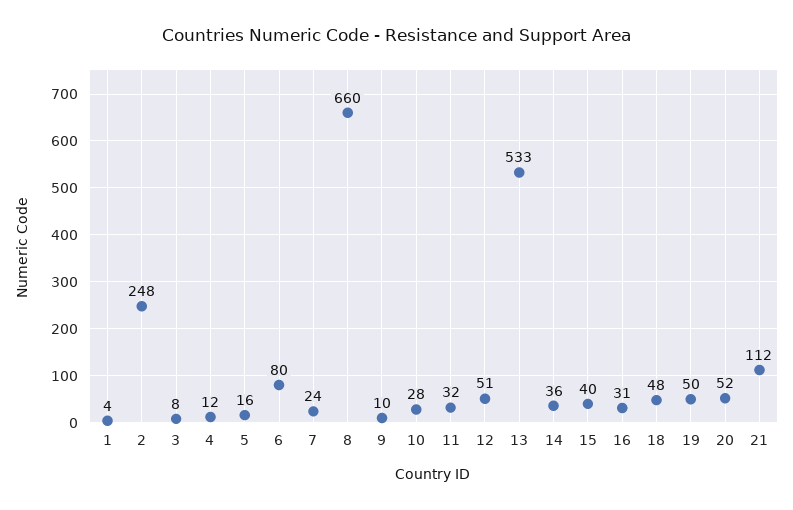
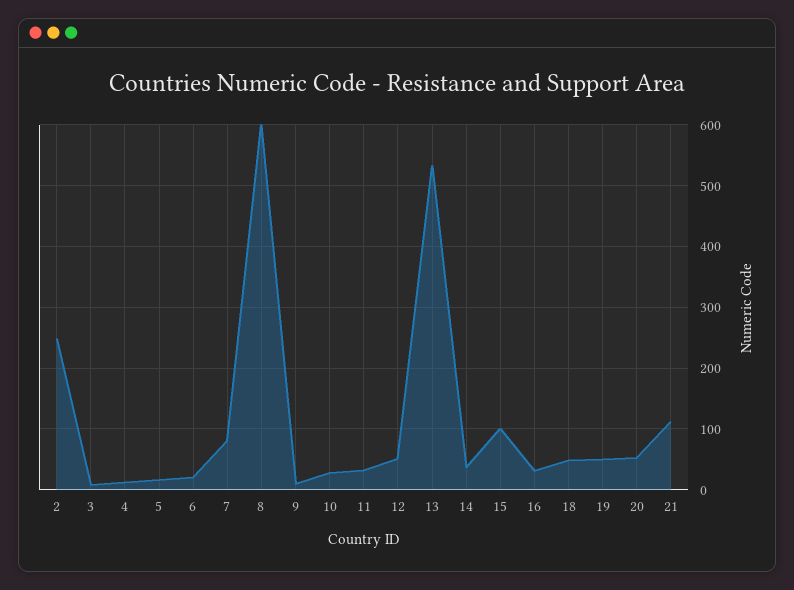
  {
-   "1": 4,
    "2": 248,
    "3": 8,
    "4": 12,
    "5": 16,
-   "6": 80,
+   "6": 20,
-   "7": 24,
+   "7": 80,
-   "8": 660,
+   "8": 600,
    "9": 10,
    "10": 28,
    "11": 32,
    "12": 51,
    "13": 533,
    "14": 36,
-   "15": 40,
+   "15": 100,
    "16": 31,
    "18": 48,
    "19": 50,
    "20": 52,
    "21": 112
  }

